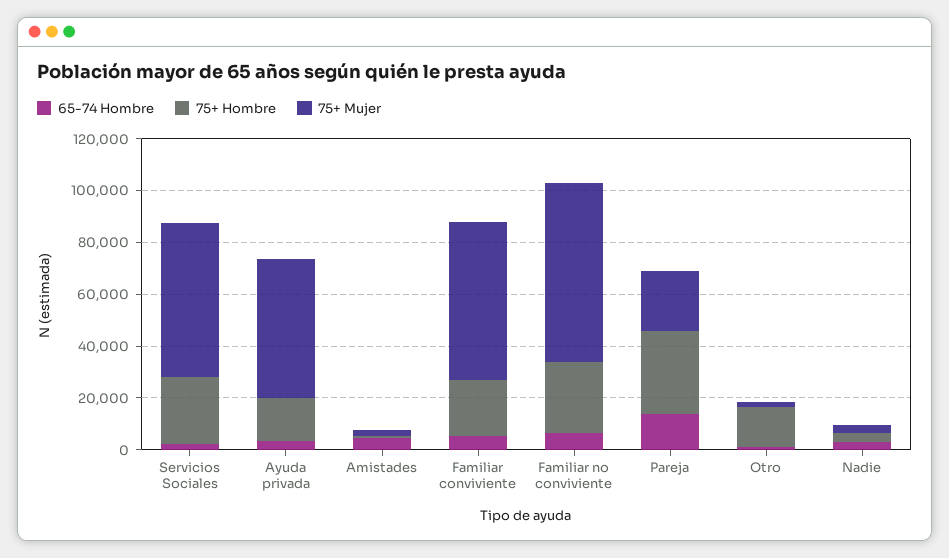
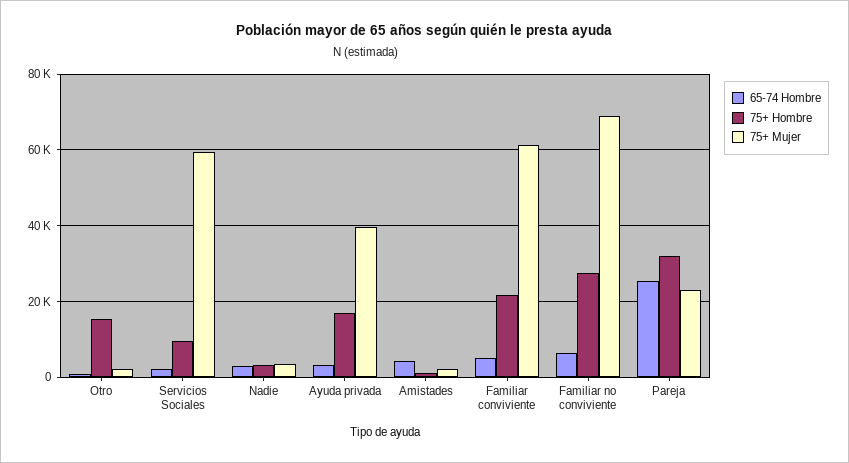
  {
    "65-74 Hombre": {
      "Servicios Sociales": 2000,
      "Ayuda privada": 4000,
      "Amistades": 4000,
      "Familiar conviviente": 6000,
      "Familiar no conviviente": 6000,
-     "Pareja": 15000,
+     "Pareja": 26000,
      "Otro": 0,
      "Nadie": 2000
    },
    "75+ Hombre": {
-     "Servicios Sociales": 25000,
+     "Servicios Sociales": 10000,
      "Ayuda privada": 16000,
      "Amistades": 2000,
      "Familiar conviviente": 22000,
      "Familiar no conviviente": 28000,
      "Pareja": 32000,
      "Otro": 16000,
      "Nadie": 4000
    },
    "75+ Mujer": {
      "Servicios Sociales": 60000,
-     "Ayuda privada": 55000,
+     "Ayuda privada": 40000,
      "Amistades": 2000,
      "Familiar conviviente": 62000,
      "Familiar no conviviente": 70000,
      "Pareja": 22000,
      "Otro": 2000,
      "Nadie": 4000
    }
  }

